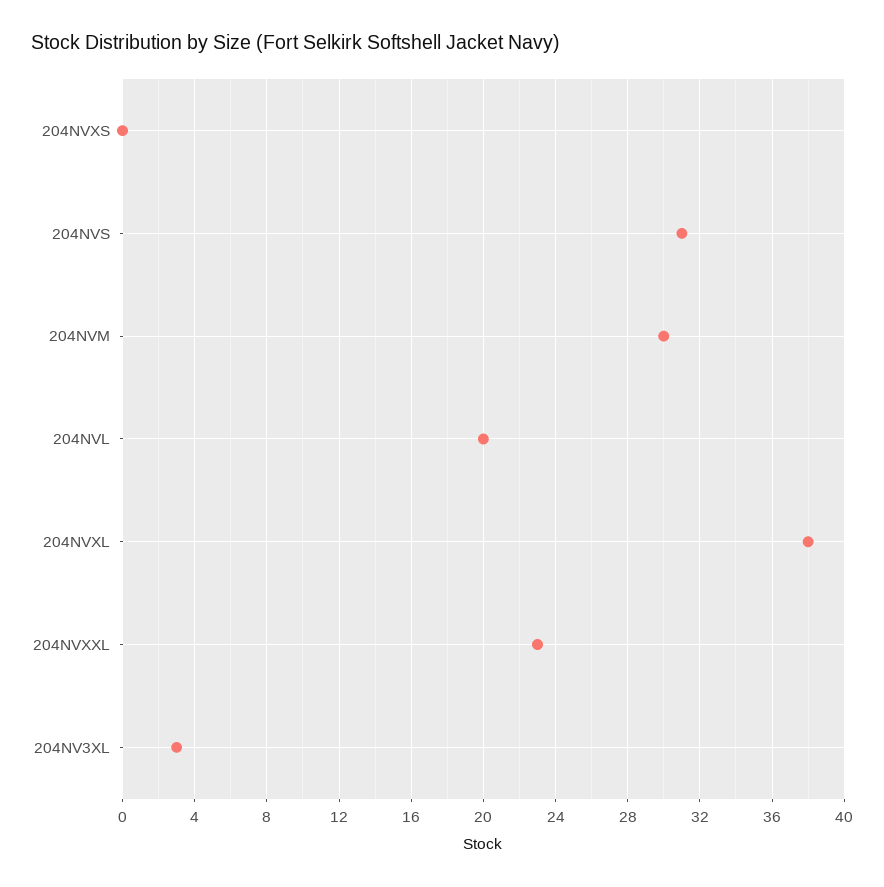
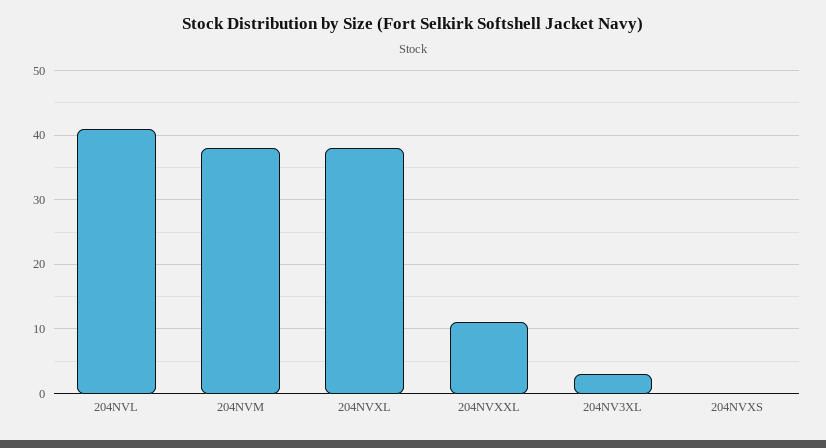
  {
    "204NVXS": 0,
-   "204NVS": 31,
-   "204NVM": 30,
+   "204NVM": 38,
-   "204NVL": 20,
+   "204NVL": 41,
    "204NVXL": 38,
-   "204NVXXL": 23,
+   "204NVXXL": 11,
    "204NV3XL": 3
  }

